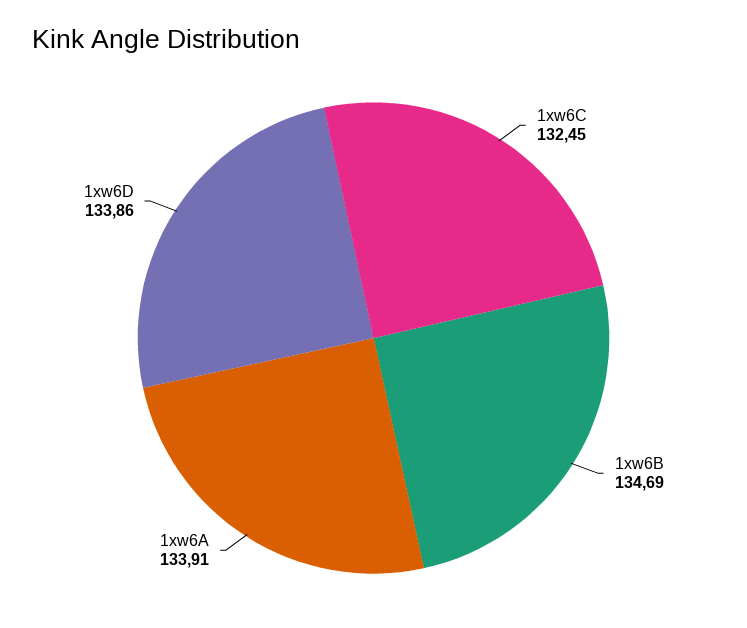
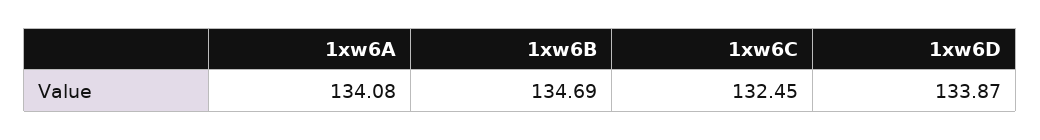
  {
    "1xw6C": 132.45,
    "1xw6B": 134.69,
-   "1xw6A": 133.91,
+   "1xw6A": 134.08,
-   "1xw6D": 133.86
+   "1xw6D": 133.87
  }

